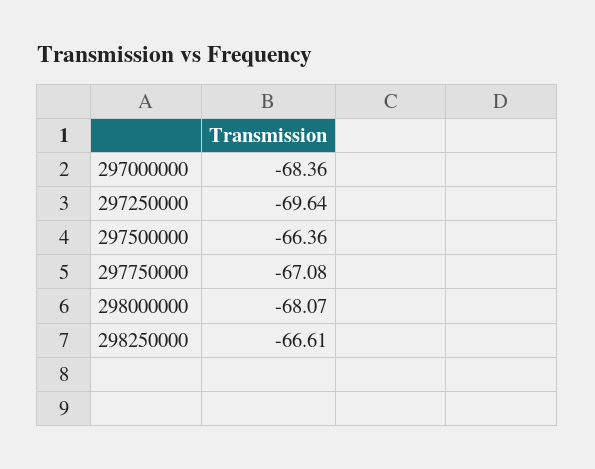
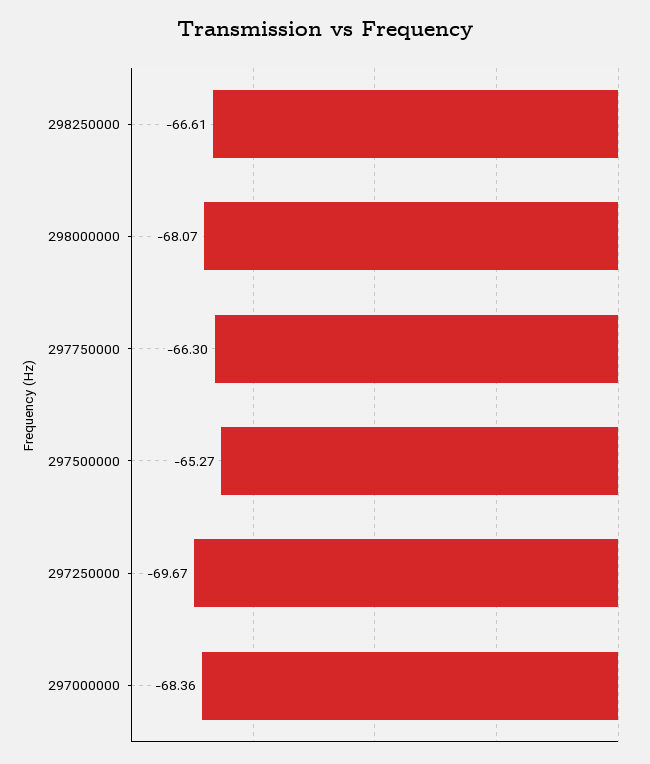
  {
    "297000000": -68.36,
-   "297250000": -69.64,
+   "297250000": -69.67,
-   "297500000": -66.36,
+   "297500000": -65.27,
-   "297750000": -67.08,
+   "297750000": -66.3,
    "298000000": -68.07,
    "298250000": -66.61
  }

